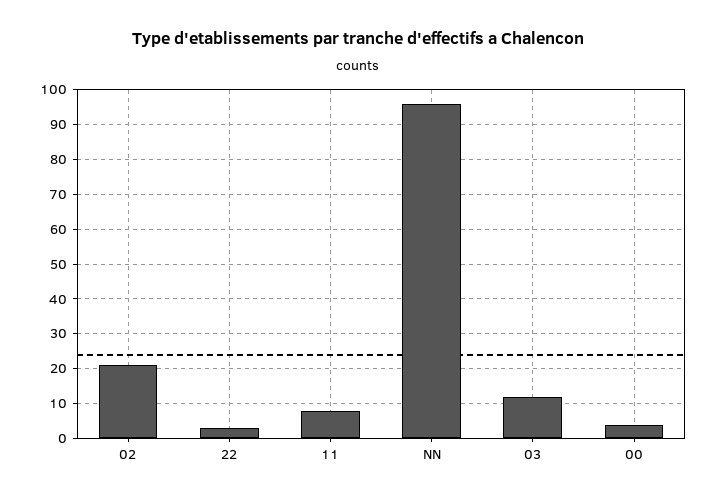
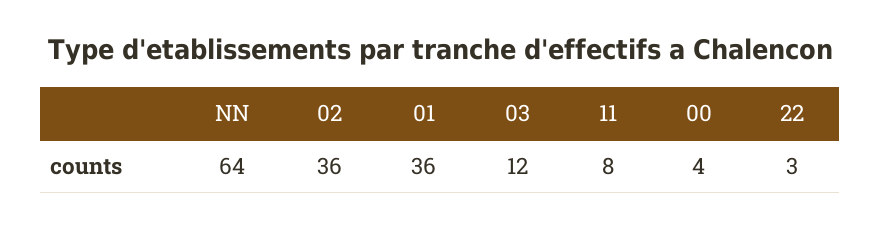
  {
-   "02": 20,
+   "02": 36,
    "22": 3,
    "11": 8,
-   "NN": 95,
+   "NN": 64,
    "03": 12,
-   "00": 4
+   "00": 4,
+   "01": 36
  }

